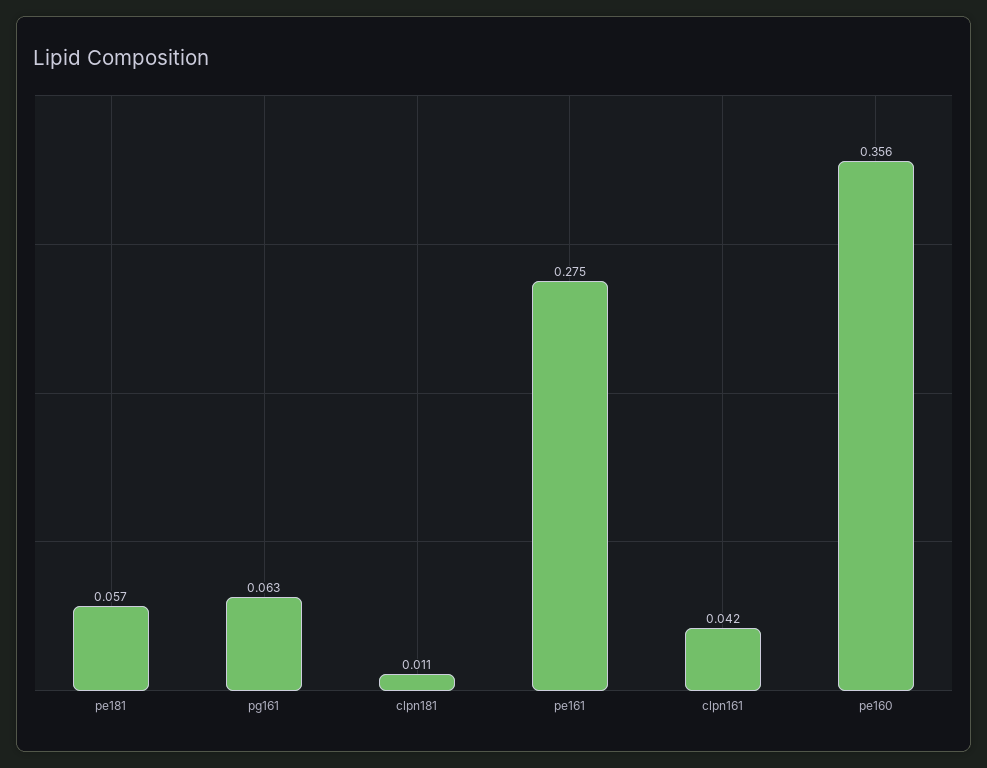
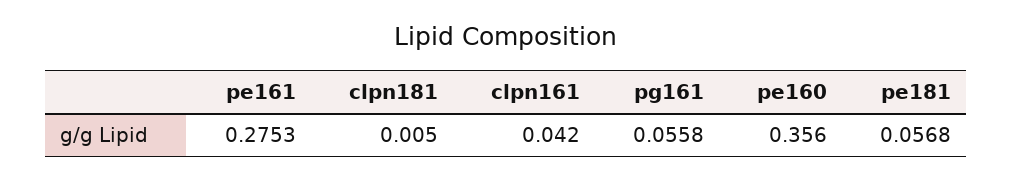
  {
    "pe181": 0.0568,
-   "pg161": 0.063,
+   "pg161": 0.0558,
-   "clpn181": 0.011,
+   "clpn181": 0.005,
    "pe161": 0.2753,
    "clpn161": 0.042,
    "pe160": 0.356
  }

